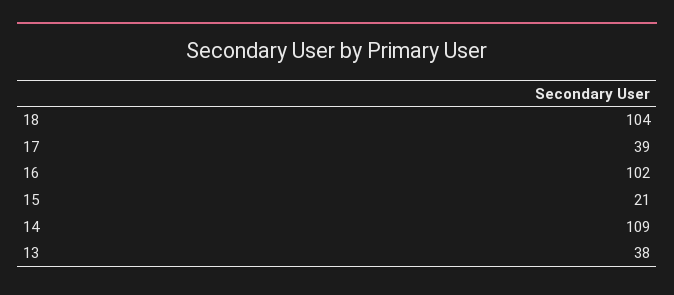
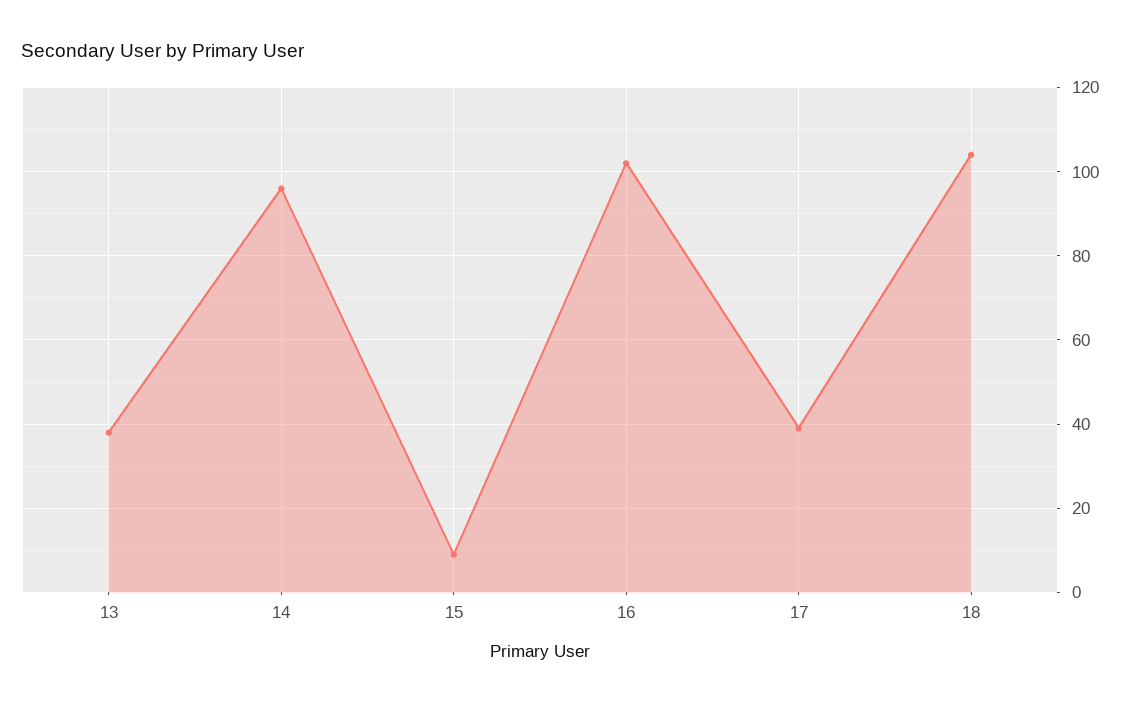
  {
    "18": 104,
    "17": 39,
    "16": 102,
-   "15": 21,
+   "15": 10,
-   "14": 109,
+   "14": 95,
    "13": 38
  }

